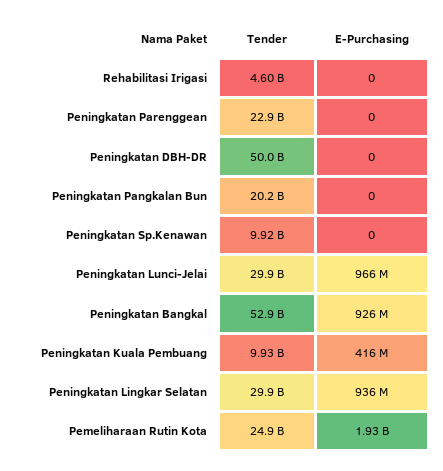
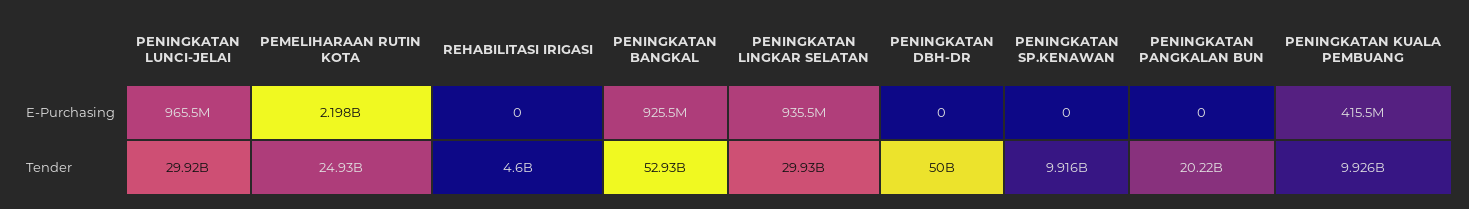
  {
    "Tender": {
      "Rehabilitasi Irigasi": 4600000000,
-     "Peningkatan Parenggean": 22900000000,
      "Peningkatan DBH-DR": 50000000000,
      "Peningkatan Pangkalan Bun": 20220000000,
      "Peningkatan Sp.Kenawan": 9916000000,
      "Peningkatan Lunci-Jelai": 29920000000,
      "Peningkatan Bangkal": 52930000000,
      "Peningkatan Kuala Pembuang": 9926000000,
      "Peningkatan Lingkar Selatan": 29930000000,
      "Pemeliharaan Rutin Kota": 24930000000
    },
    "E-Purchasing": {
      "Rehabilitasi Irigasi": 0,
-     "Peningkatan Parenggean": 0,
      "Peningkatan DBH-DR": 0,
      "Peningkatan Pangkalan Bun": 0,
      "Peningkatan Sp.Kenawan": 0,
      "Peningkatan Lunci-Jelai": 965500000,
      "Peningkatan Bangkal": 925500000,
      "Peningkatan Kuala Pembuang": 415500000,
      "Peningkatan Lingkar Selatan": 935500000,
-     "Pemeliharaan Rutin Kota": 1930000000
+     "Pemeliharaan Rutin Kota": 2198000000
    }
  }

